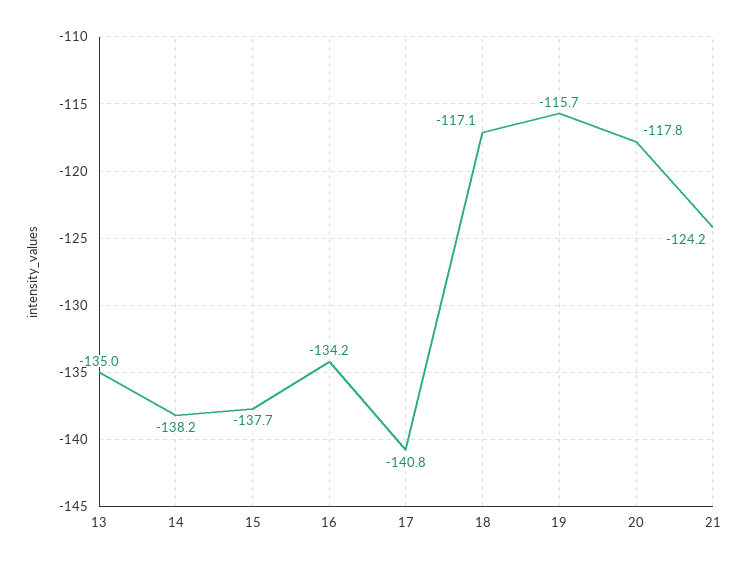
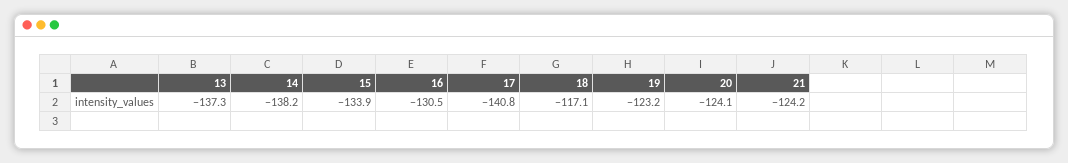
  {
-   "13": -135,
+   "13": -137.3,
    "14": -138.2,
-   "15": -137.7,
+   "15": -133.9,
-   "16": -134.2,
+   "16": -130.5,
    "17": -140.8,
    "18": -117.1,
-   "19": -115.7,
+   "19": -123.2,
-   "20": -117.8,
+   "20": -124.1,
    "21": -124.2
  }

